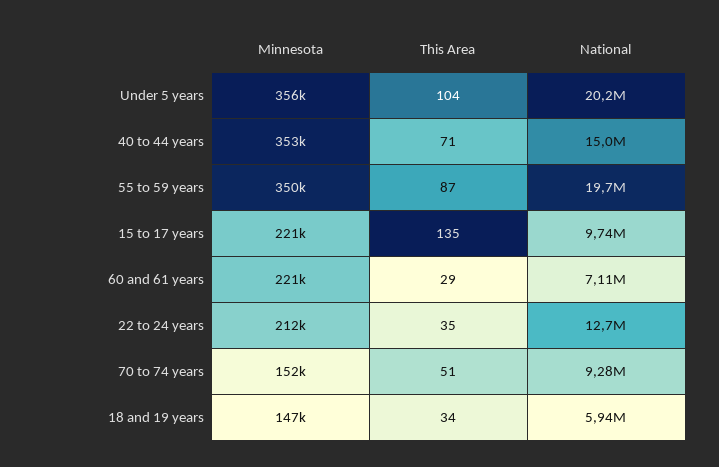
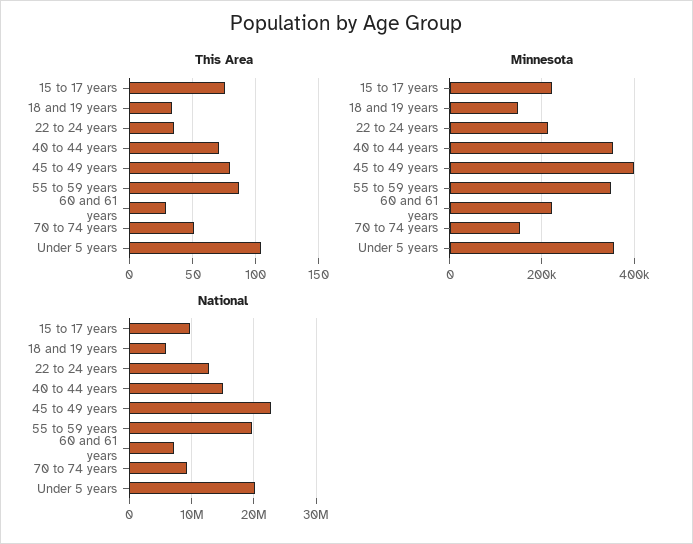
  {
    "Minnesota": {
      "Under 5 years": 356000,
      "40 to 44 years": 353000,
      "55 to 59 years": 350000,
      "15 to 17 years": 221000,
      "60 and 61 years": 221000,
      "22 to 24 years": 212000,
      "70 to 74 years": 152000,
-     "18 and 19 years": 147000
+     "18 and 19 years": 147000,
+     "45 to 49 years": 400000
    },
    "This Area": {
      "Under 5 years": 104,
      "40 to 44 years": 71,
      "55 to 59 years": 87,
-     "15 to 17 years": 135,
+     "15 to 17 years": 75,
      "60 and 61 years": 29,
      "22 to 24 years": 35,
      "70 to 74 years": 51,
-     "18 and 19 years": 34
+     "18 and 19 years": 34,
+     "45 to 49 years": 80
    },
    "National": {
      "Under 5 years": 20200000,
      "40 to 44 years": 15000000,
      "55 to 59 years": 19700000,
      "15 to 17 years": 9740000,
      "60 and 61 years": 7110000,
      "22 to 24 years": 12700000,
      "70 to 74 years": 9280000,
-     "18 and 19 years": 5940000
+     "18 and 19 years": 5940000,
+     "45 to 49 years": 23000000
    }
  }

